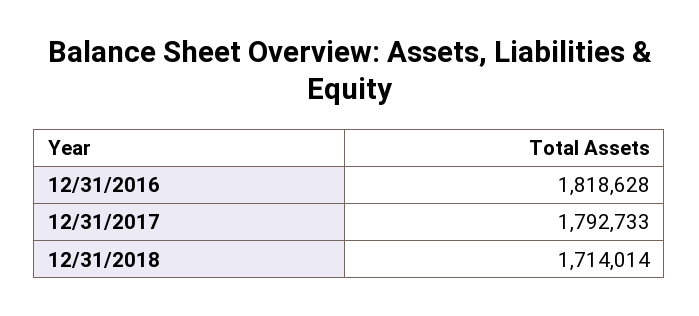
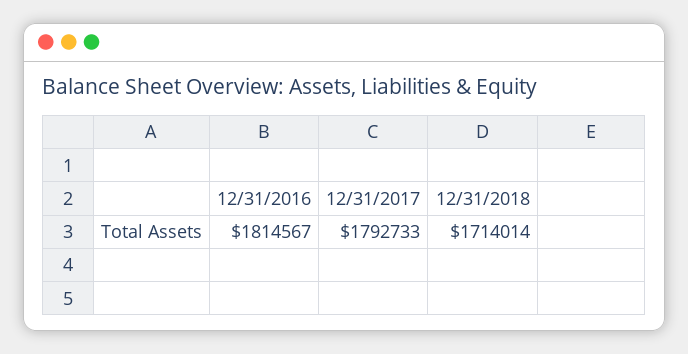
  {
-   "12/31/2016": 1818628,
+   "12/31/2016": 1814567,
    "12/31/2017": 1792733,
    "12/31/2018": 1714014
  }

